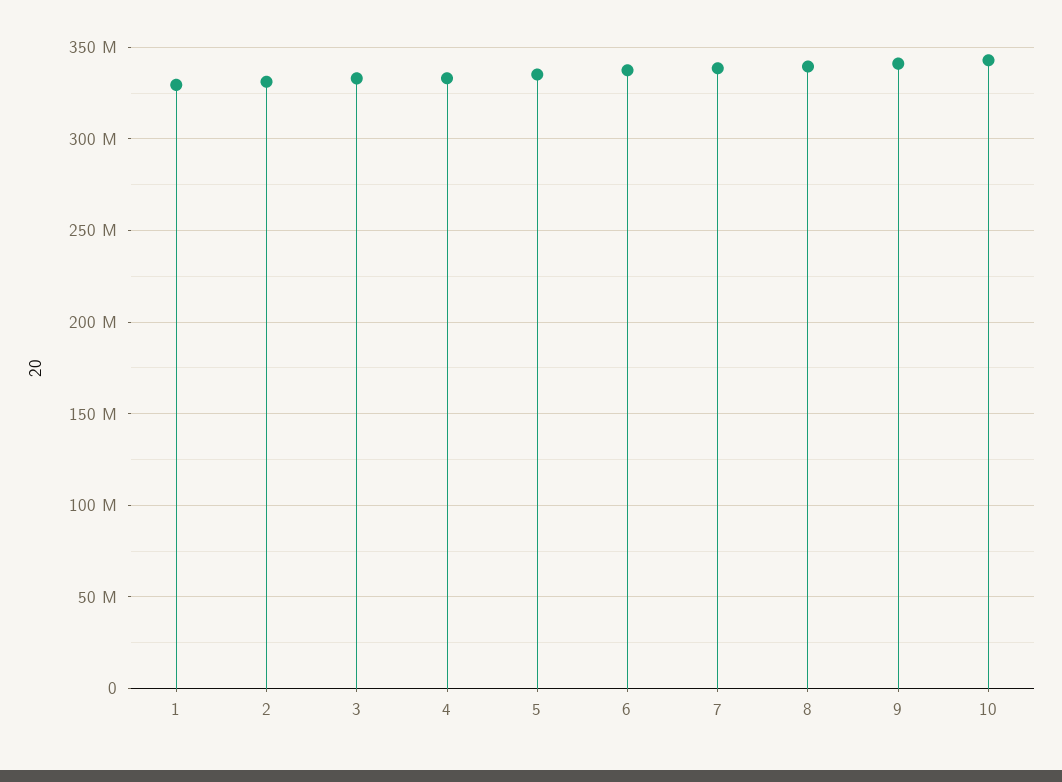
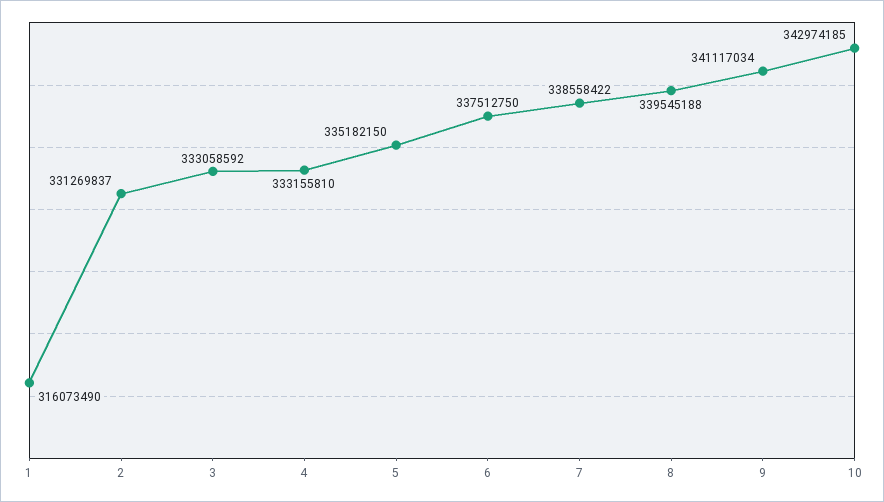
  {
-   "1": 330000000,
+   "1": 316073490,
    "2": 331269837,
    "3": 333058592,
    "4": 333155810,
    "5": 335182150,
    "6": 337512750,
    "7": 338558422,
    "8": 339545188,
    "9": 341117034,
    "10": 342974185
  }

